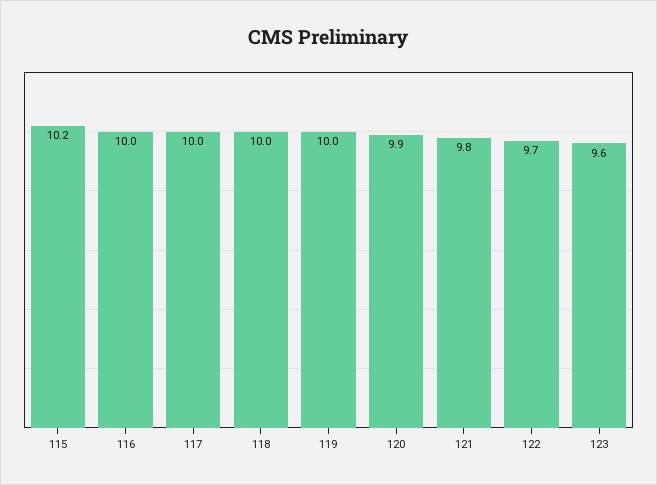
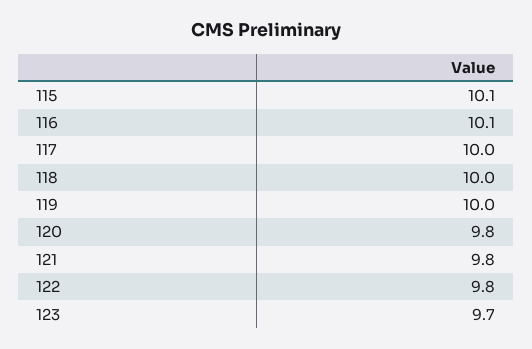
  {
-   "115": 10.2,
+   "115": 10.1,
-   "116": 10,
+   "116": 10.1,
    "117": 10,
    "118": 10,
    "119": 10,
-   "120": 9.9,
+   "120": 9.8,
    "121": 9.8,
-   "122": 9.7,
+   "122": 9.8,
-   "123": 9.6
+   "123": 9.7
  }

